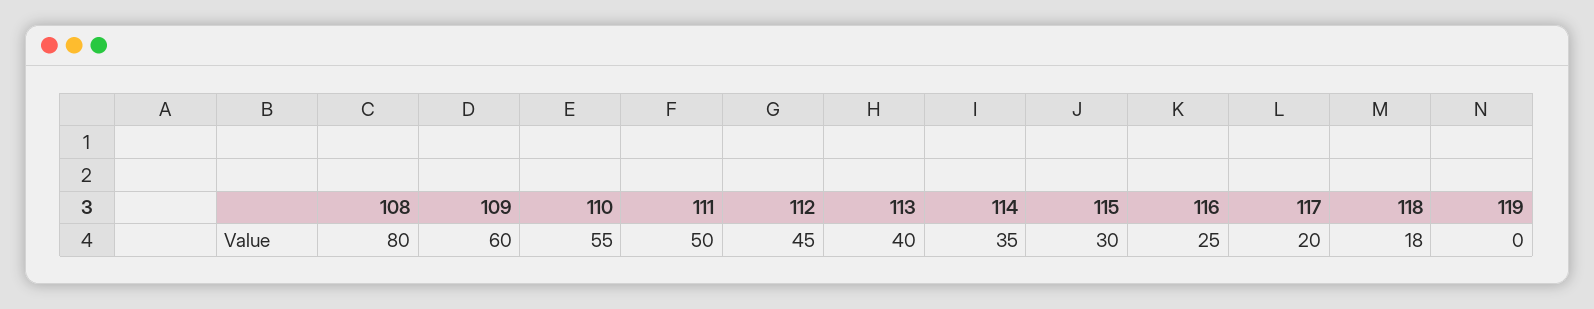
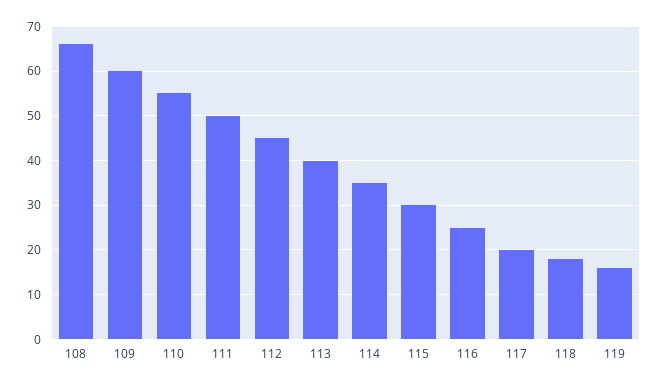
  {
-   "108": 80,
+   "108": 65,
    "109": 60,
    "110": 55,
    "111": 50,
    "112": 45,
    "113": 40,
    "114": 35,
    "115": 30,
    "116": 25,
    "117": 20,
    "118": 18,
-   "119": 0
+   "119": 15
  }

